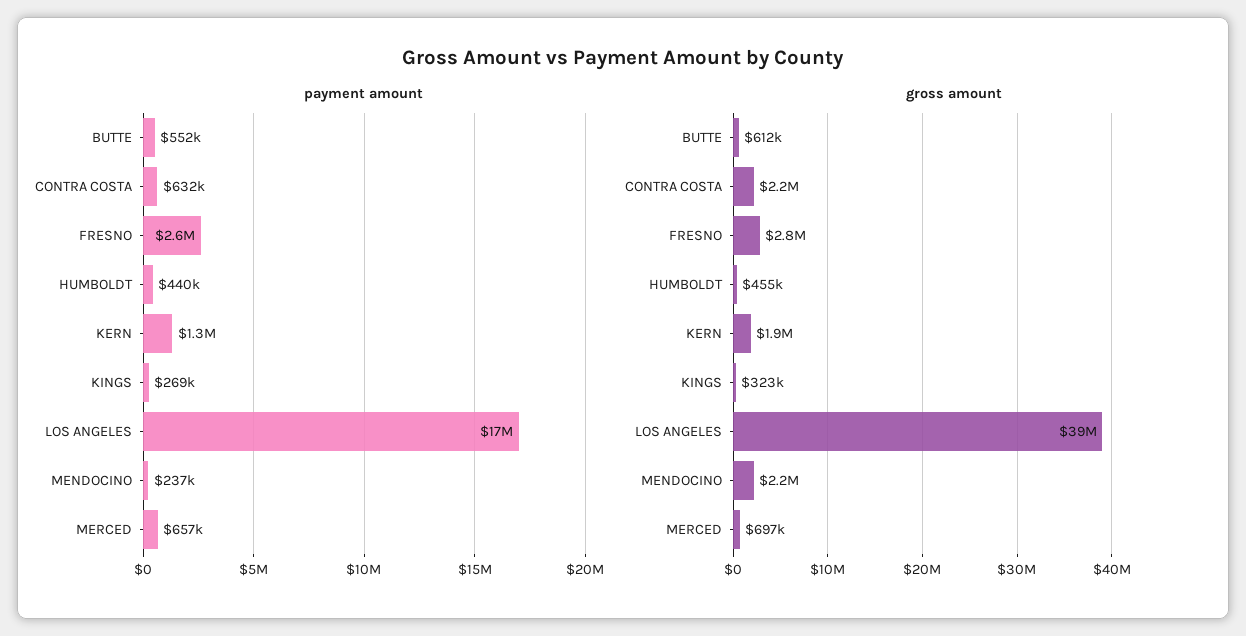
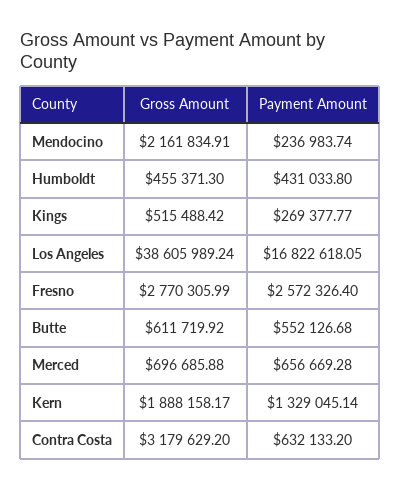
  {
    "payment amount": {
      "BUTTE": 552126.68,
      "CONTRA COSTA": 632133.2,
      "FRESNO": 2572326.4,
-     "HUMBOLDT": 440000,
+     "HUMBOLDT": 431033.8,
      "KERN": 1329045.14,
      "KINGS": 269377.77,
      "LOS ANGELES": 16822618.05,
      "MENDOCINO": 236983.74,
      "MERCED": 656669.28
    },
    "gross amount": {
      "BUTTE": 611719.92,
-     "CONTRA COSTA": 2200000,
+     "CONTRA COSTA": 3179629.2,
      "FRESNO": 2770305.99,
      "HUMBOLDT": 455371.3,
      "KERN": 1888158.17,
-     "KINGS": 323000,
+     "KINGS": 515488.42,
      "LOS ANGELES": 38605989.24,
      "MENDOCINO": 2161834.91,
      "MERCED": 696685.88
    }
  }

